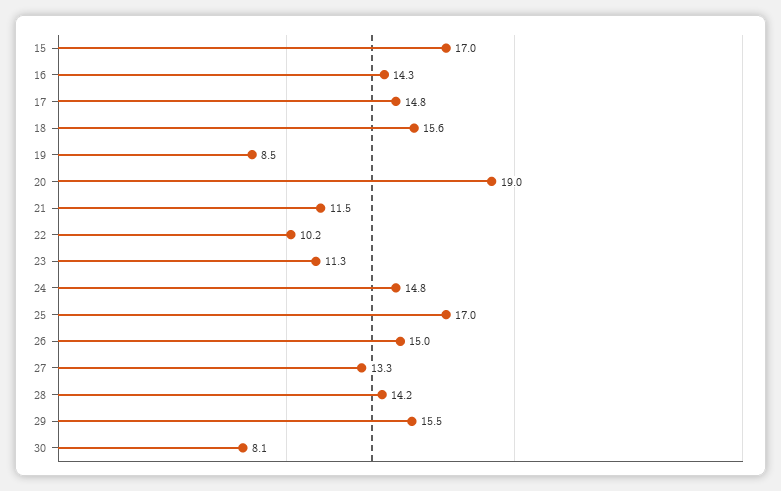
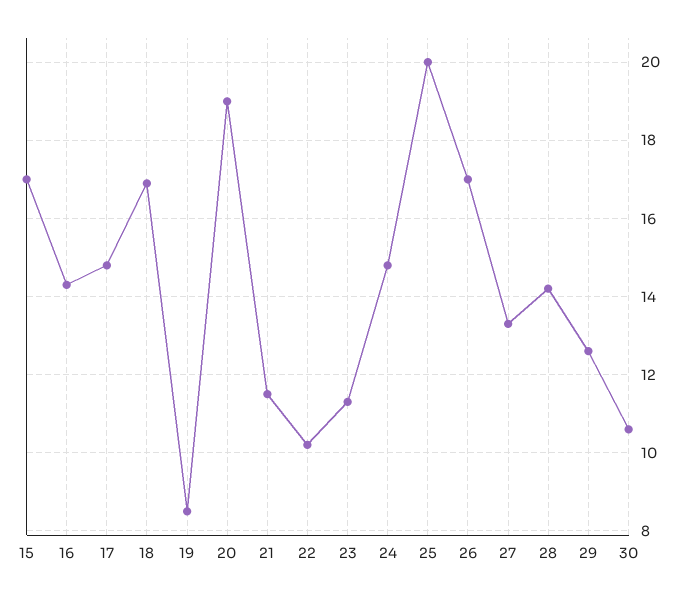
  {
    "15": 17,
    "16": 14.3,
    "17": 14.8,
-   "18": 15.6,
+   "18": 17,
    "19": 8.5,
    "20": 19,
    "21": 11.5,
    "22": 10.2,
    "23": 11.3,
    "24": 14.8,
-   "25": 17,
+   "25": 20,
-   "26": 15,
+   "26": 17,
    "27": 13.3,
    "28": 14.2,
-   "29": 15.5,
+   "29": 12.5,
-   "30": 8.1
+   "30": 10.5
  }

